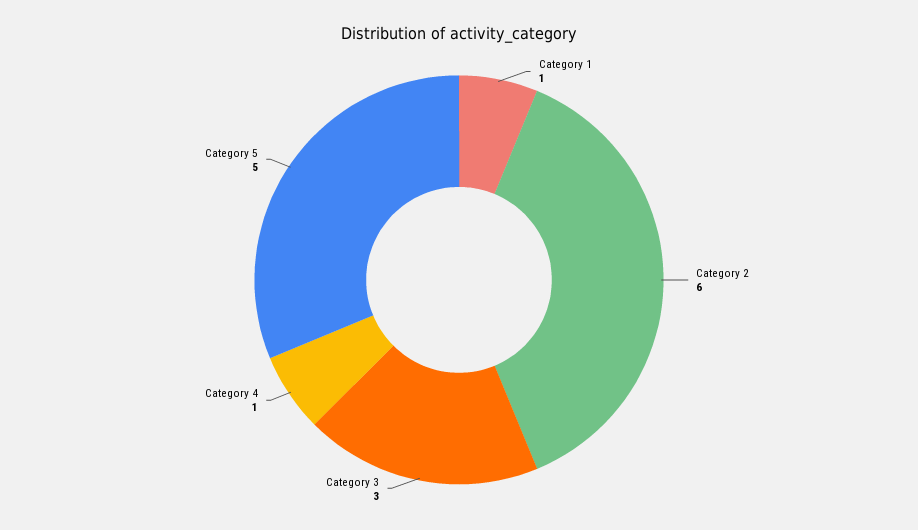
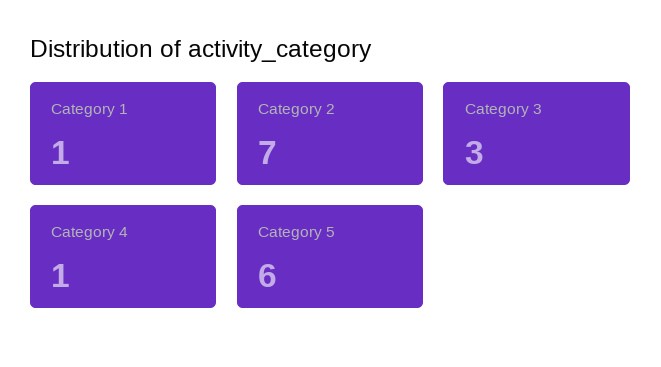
  {
    "Category 1": 1,
-   "Category 2": 6,
+   "Category 2": 7,
    "Category 3": 3,
    "Category 4": 1,
-   "Category 5": 5
+   "Category 5": 6
  }

